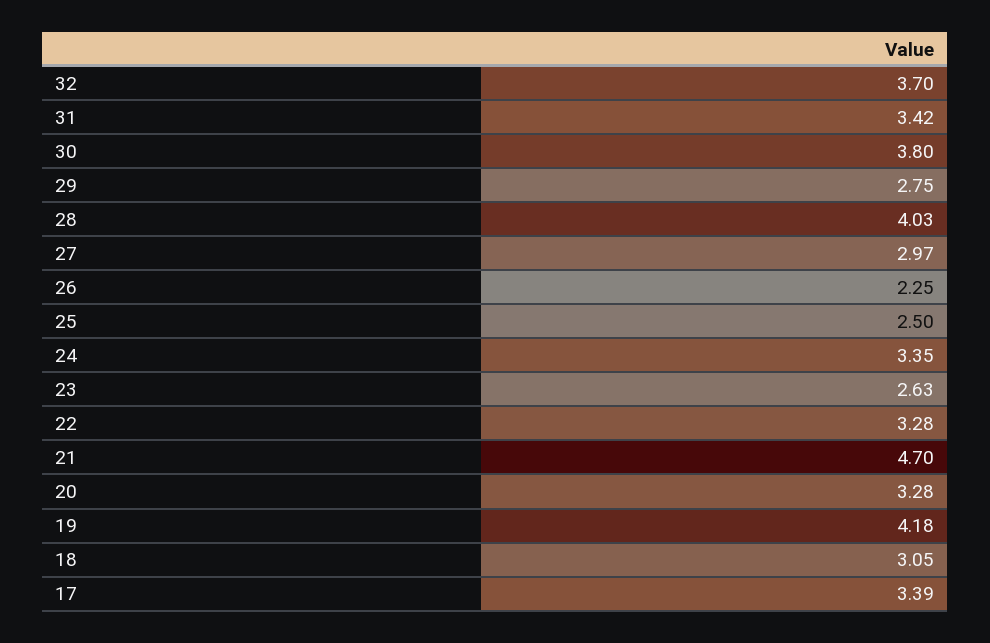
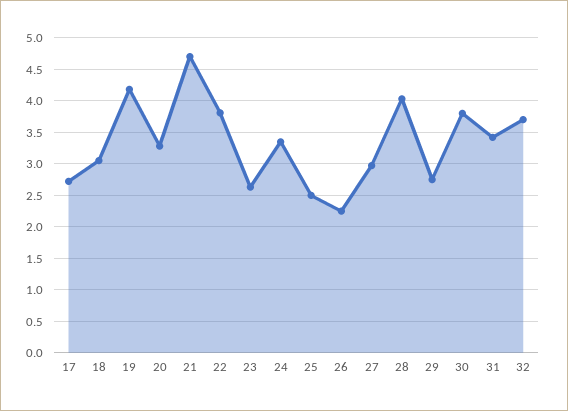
  {
    "32": 3.7,
    "31": 3.42,
    "30": 3.8,
    "29": 2.75,
    "28": 4.03,
    "27": 2.97,
    "26": 2.25,
    "25": 2.5,
    "24": 3.35,
    "23": 2.63,
-   "22": 3.28,
+   "22": 3.8,
    "21": 4.7,
    "20": 3.28,
    "19": 4.18,
    "18": 3.05,
-   "17": 3.39
+   "17": 2.7
  }

